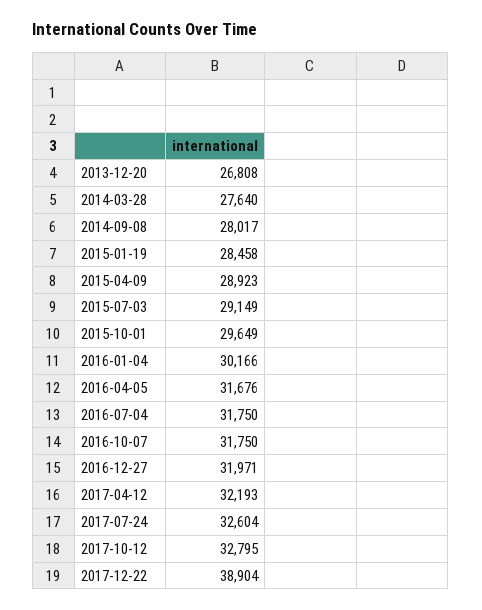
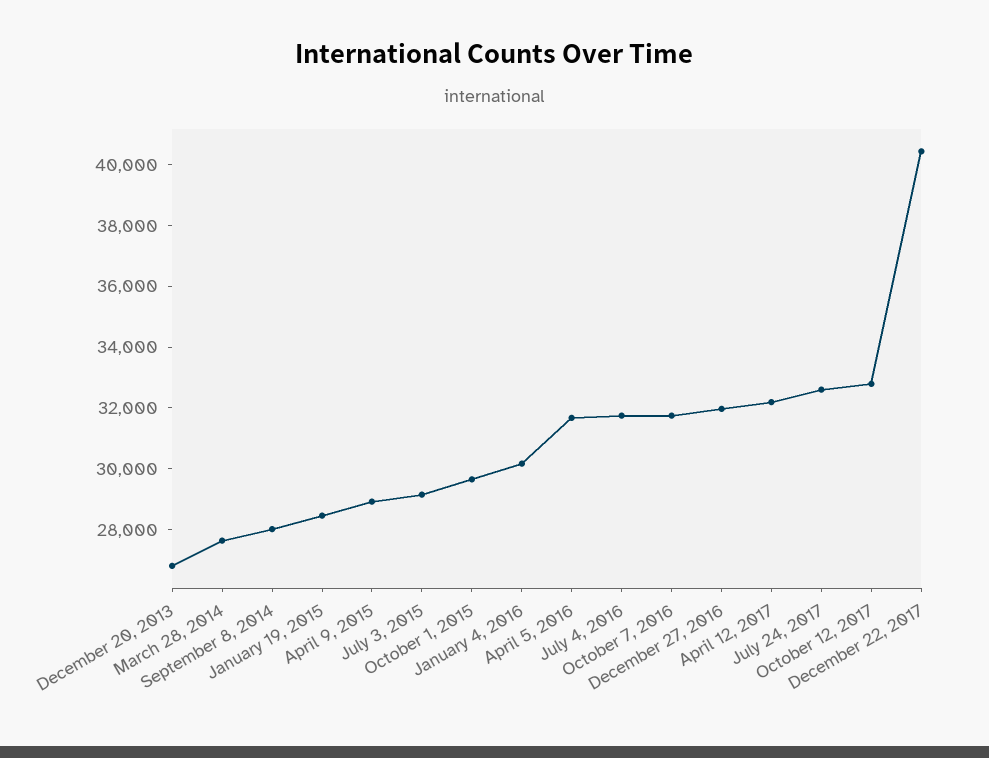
  {
    "2013-12-20": 26808,
    "2014-03-28": 27640,
    "2014-09-08": 28017,
    "2015-01-19": 28458,
    "2015-04-09": 28923,
    "2015-07-03": 29149,
    "2015-10-01": 29649,
    "2016-01-04": 30166,
    "2016-04-05": 31676,
    "2016-07-04": 31750,
    "2016-10-07": 31750,
    "2016-12-27": 31971,
    "2017-04-12": 32193,
    "2017-07-24": 32604,
    "2017-10-12": 32795,
-   "2017-12-22": 38904
+   "2017-12-22": 40500
  }

